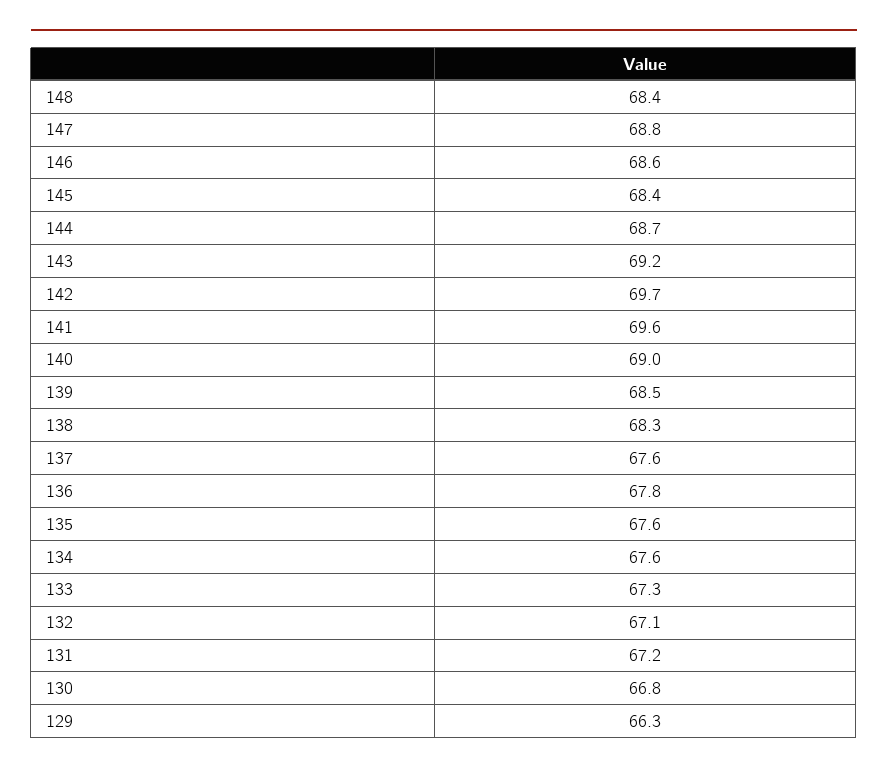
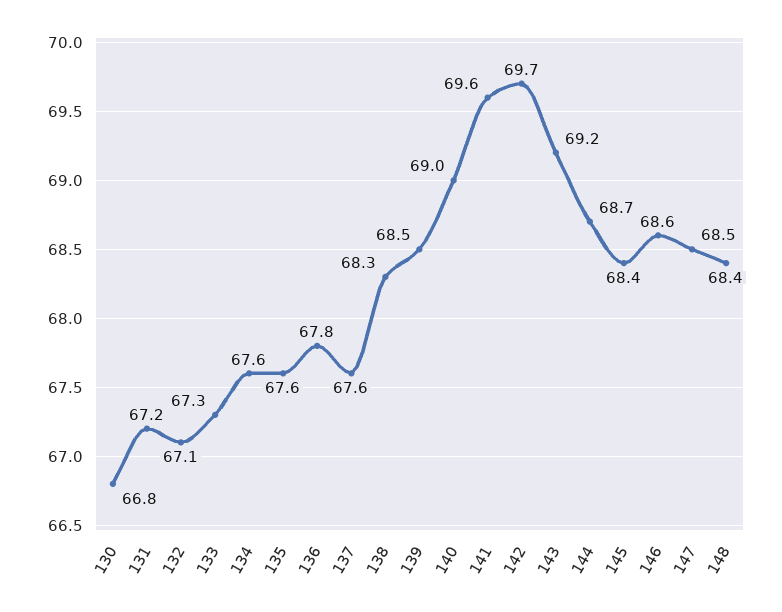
  {
    "148": 68.4,
-   "147": 68.8,
+   "147": 68.5,
    "146": 68.6,
    "145": 68.4,
    "144": 68.7,
    "143": 69.2,
    "142": 69.7,
    "141": 69.6,
    "140": 69,
    "139": 68.5,
    "138": 68.3,
    "137": 67.6,
    "136": 67.8,
    "135": 67.6,
    "134": 67.6,
    "133": 67.3,
    "132": 67.1,
    "131": 67.2,
-   "130": 66.8,
+   "130": 66.8
-   "129": 66.3
  }

